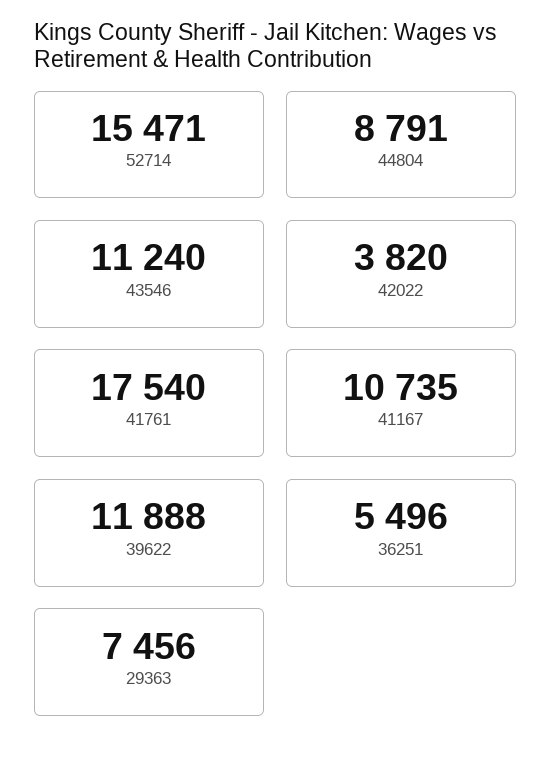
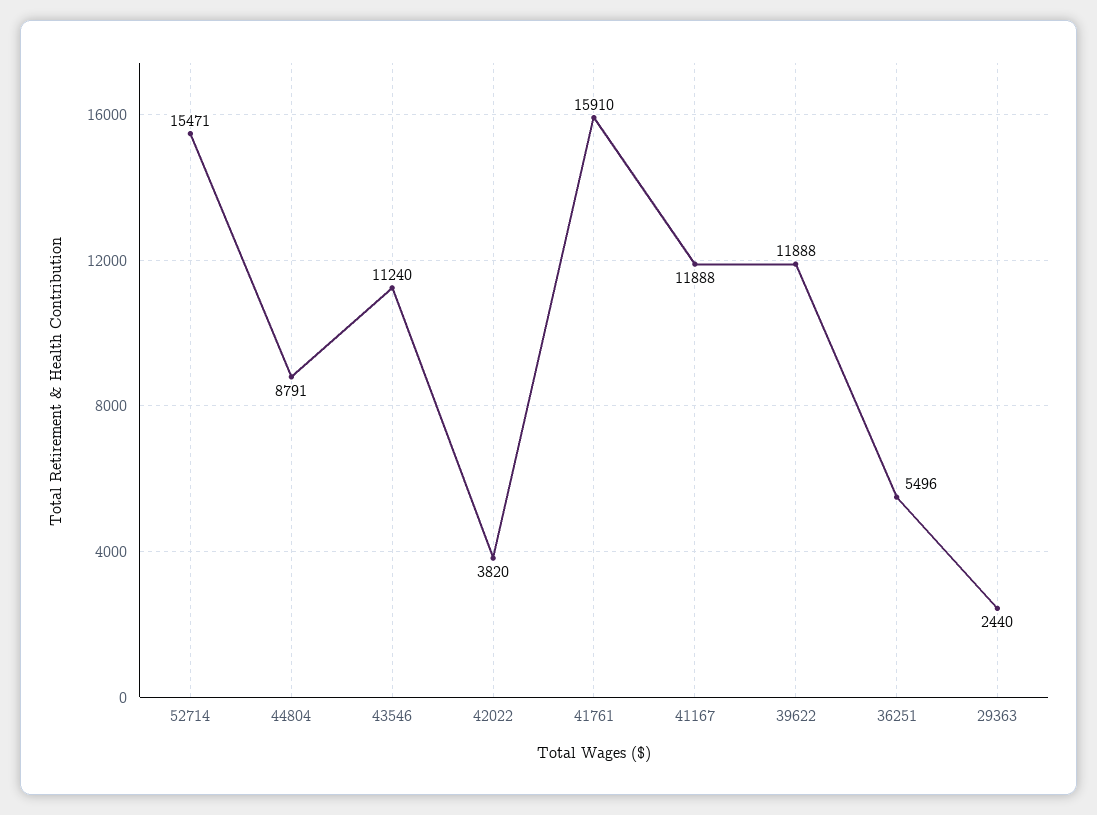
  {
    "52714": 15471,
    "44804": 8791,
    "43546": 11240,
    "42022": 3820,
-   "41761": 17540,
+   "41761": 15910,
-   "41167": 10735,
+   "41167": 11888,
    "39622": 11888,
    "36251": 5496,
-   "29363": 7456
+   "29363": 2440
  }

